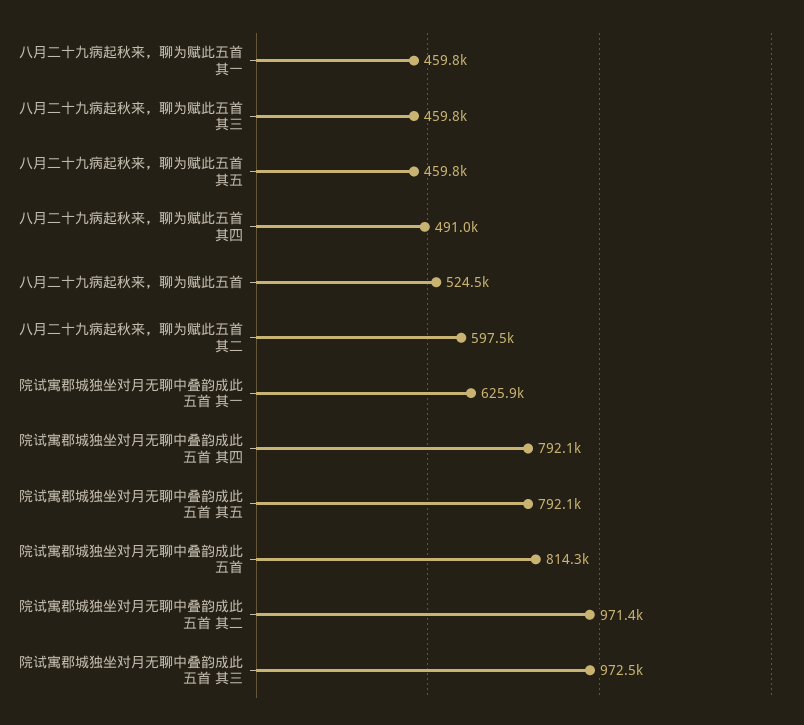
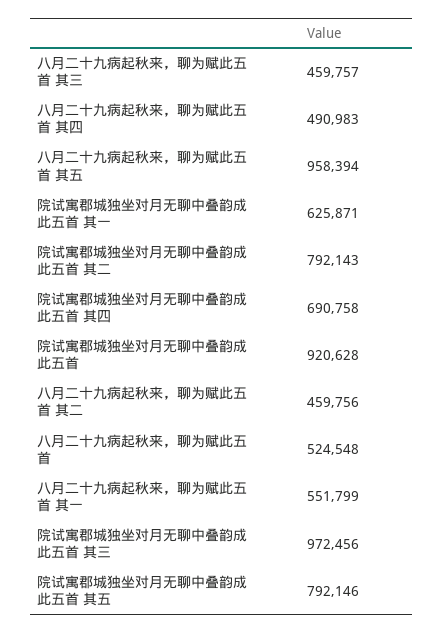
  {
-   "八月二十九病起秋来，聊为赋此五首 其一": 459800,
+   "八月二十九病起秋来，聊为赋此五首 其一": 551799,
    "八月二十九病起秋来，聊为赋此五首 其三": 459757,
-   "八月二十九病起秋来，聊为赋此五首 其五": 459800,
+   "八月二十九病起秋来，聊为赋此五首 其五": 958394,
    "八月二十九病起秋来，聊为赋此五首 其四": 490983,
    "八月二十九病起秋来，聊为赋此五首": 524548,
-   "八月二十九病起秋来，聊为赋此五首 其二": 597500,
+   "八月二十九病起秋来，聊为赋此五首 其二": 459756,
    "院试寓郡城独坐对月无聊中叠韵成此五首 其一": 625871,
-   "院试寓郡城独坐对月无聊中叠韵成此五首 其四": 792100,
+   "院试寓郡城独坐对月无聊中叠韵成此五首 其四": 690758,
    "院试寓郡城独坐对月无聊中叠韵成此五首 其五": 792146,
-   "院试寓郡城独坐对月无聊中叠韵成此五首": 814300,
+   "院试寓郡城独坐对月无聊中叠韵成此五首": 920628,
-   "院试寓郡城独坐对月无聊中叠韵成此五首 其二": 971400,
+   "院试寓郡城独坐对月无聊中叠韵成此五首 其二": 792143,
    "院试寓郡城独坐对月无聊中叠韵成此五首 其三": 972456
  }

